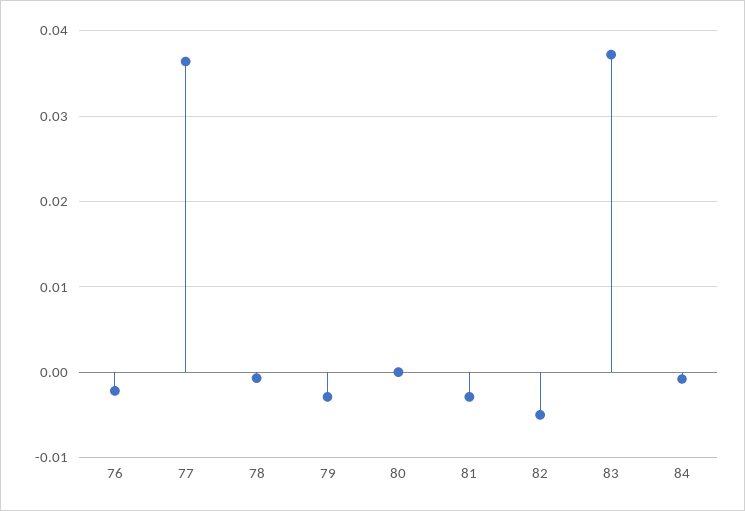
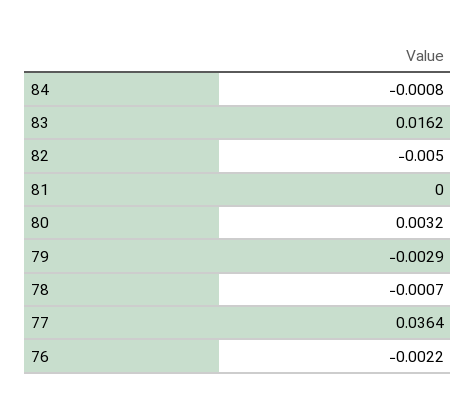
  {
    "76": -0.0022,
    "77": 0.0364,
    "78": -0.0007,
    "79": -0.0029,
-   "80": 0,
+   "80": 0.0032,
-   "81": -0.003,
+   "81": 0,
    "82": -0.005,
-   "83": 0.037,
+   "83": 0.0162,
    "84": -0.0008
  }

